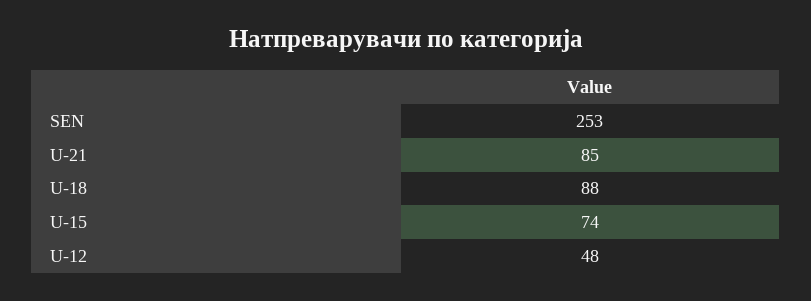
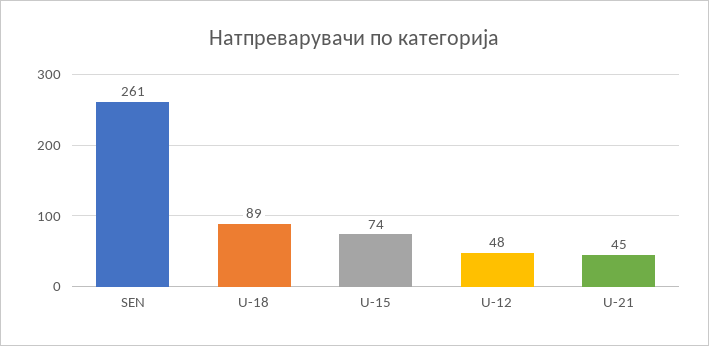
  {
-   "SEN": 253,
+   "SEN": 261,
-   "U-21": 85,
+   "U-21": 45,
-   "U-18": 88,
+   "U-18": 89,
    "U-15": 74,
    "U-12": 48
  }

